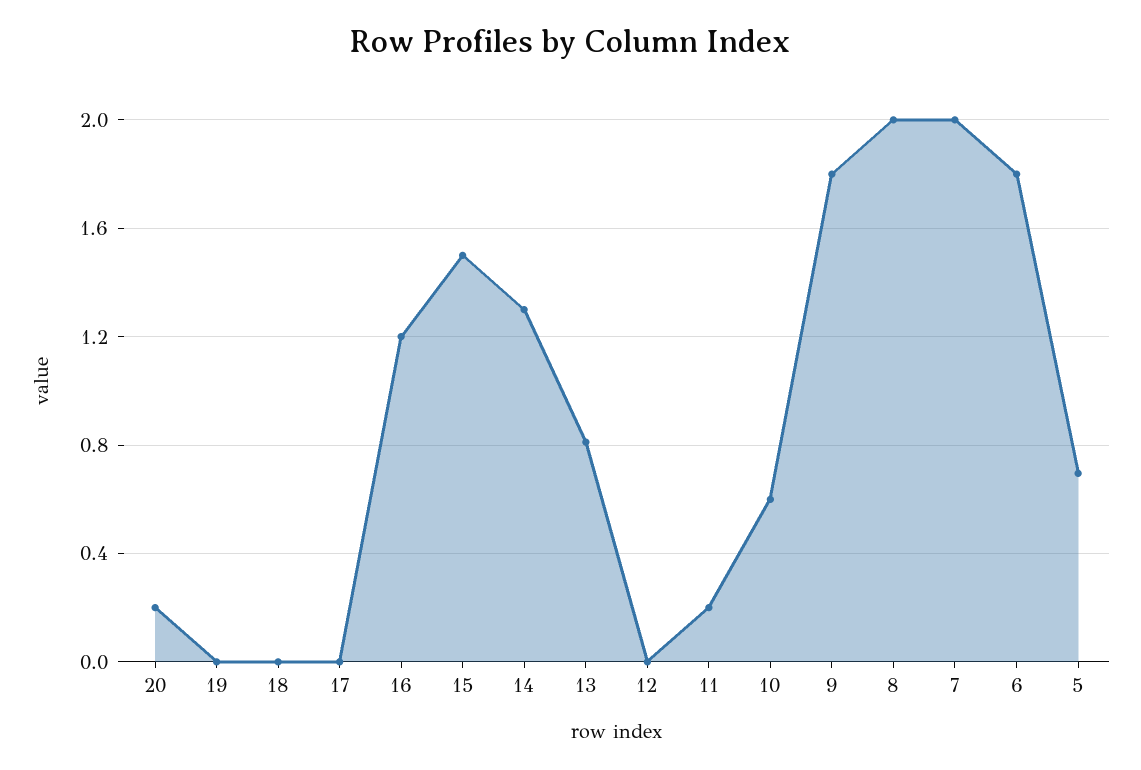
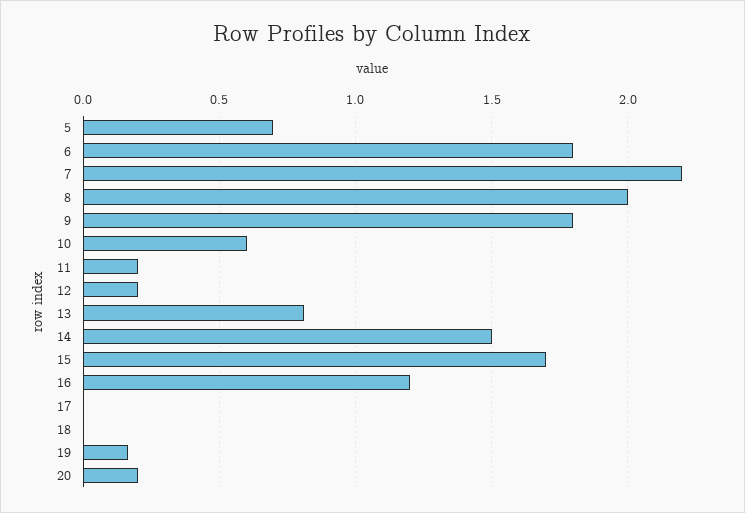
  {
    "20": 0.2,
-   "19": 0,
+   "19": 0.15,
    "18": 0,
    "17": 0,
    "16": 1.2,
-   "15": 1.5,
+   "15": 1.7,
-   "14": 1.3,
+   "14": 1.5,
    "13": 0.8,
-   "12": 0,
+   "12": 0.2,
    "11": 0.2,
    "10": 0.6,
    "9": 1.8,
    "8": 2,
-   "7": 2,
+   "7": 2.2,
    "6": 1.8,
    "5": 0.7
  }

